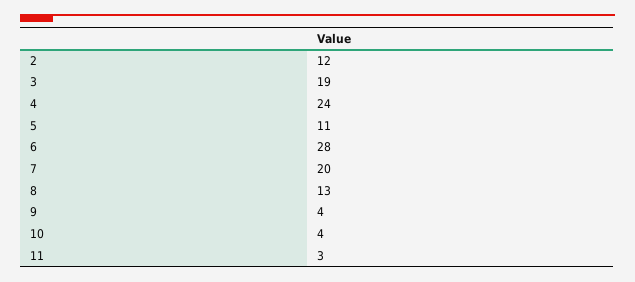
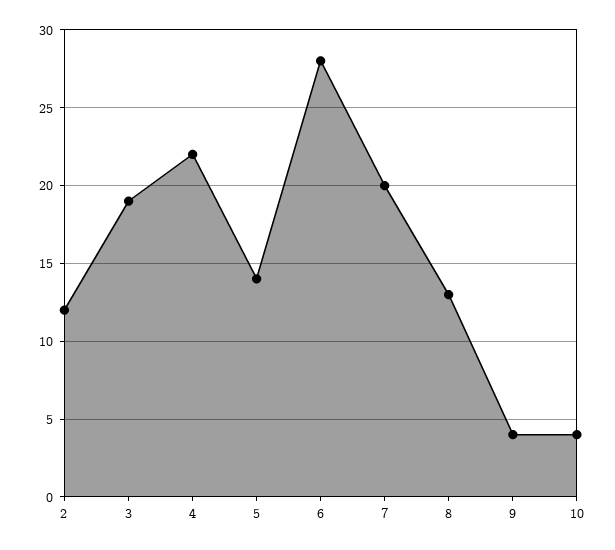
  {
    "2": 12,
    "3": 19,
-   "4": 24,
+   "4": 22,
-   "5": 11,
+   "5": 14,
    "6": 28,
    "7": 20,
    "8": 13,
    "9": 4,
-   "10": 4,
+   "10": 4
-   "11": 3
  }

